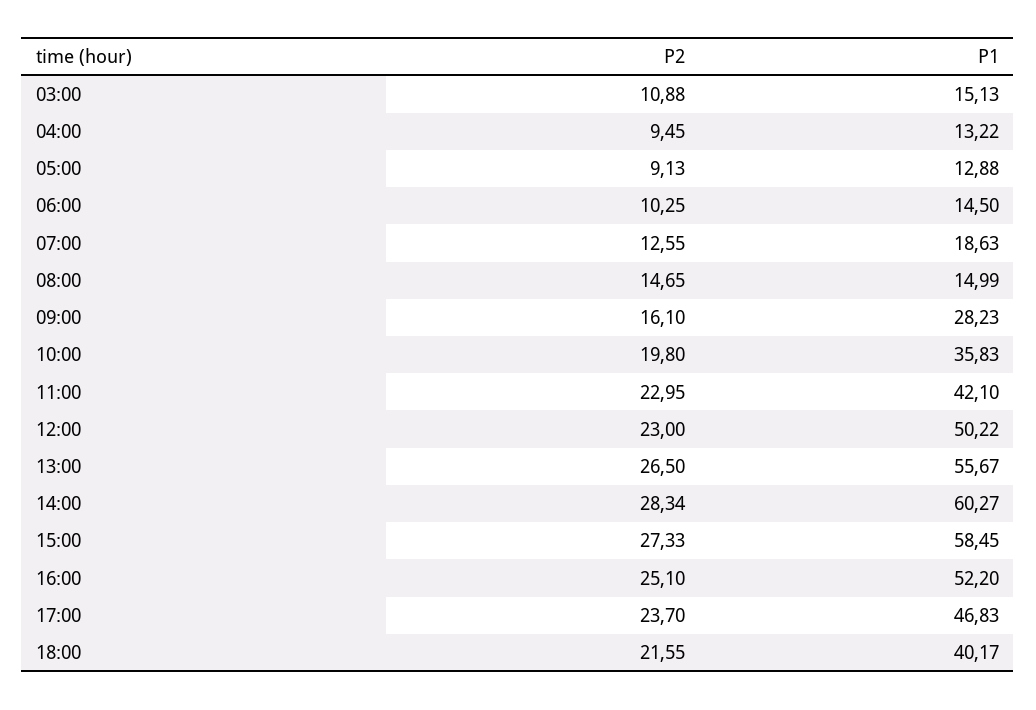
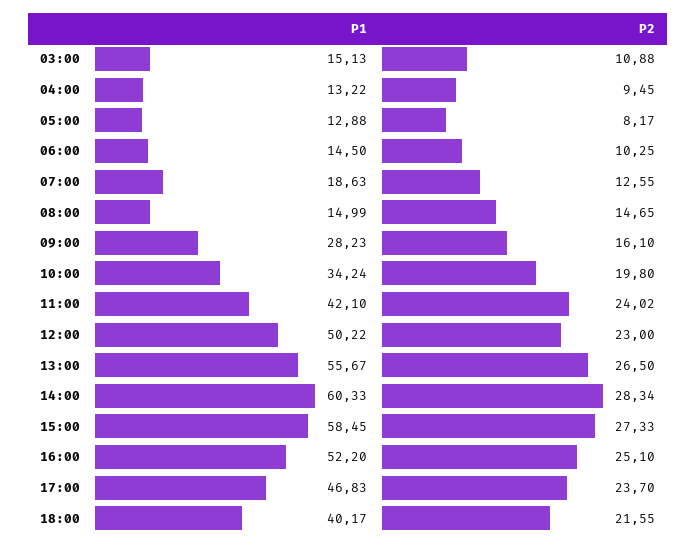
  {
    "P2": {
      "03:00": 10.88,
      "04:00": 9.45,
-     "05:00": 9.13,
+     "05:00": 8.17,
      "06:00": 10.25,
      "07:00": 12.55,
      "08:00": 14.65,
      "09:00": 16.1,
      "10:00": 19.8,
-     "11:00": 22.95,
+     "11:00": 24.02,
      "12:00": 23,
      "13:00": 26.5,
      "14:00": 28.34,
      "15:00": 27.33,
      "16:00": 25.1,
      "17:00": 23.7,
      "18:00": 21.55
    },
    "P1": {
      "03:00": 15.13,
      "04:00": 13.22,
      "05:00": 12.88,
      "06:00": 14.5,
      "07:00": 18.63,
      "08:00": 14.99,
      "09:00": 28.23,
-     "10:00": 35.83,
+     "10:00": 34.24,
      "11:00": 42.1,
      "12:00": 50.22,
      "13:00": 55.67,
-     "14:00": 60.27,
+     "14:00": 60.33,
      "15:00": 58.45,
      "16:00": 52.2,
      "17:00": 46.83,
      "18:00": 40.17
    }
  }

